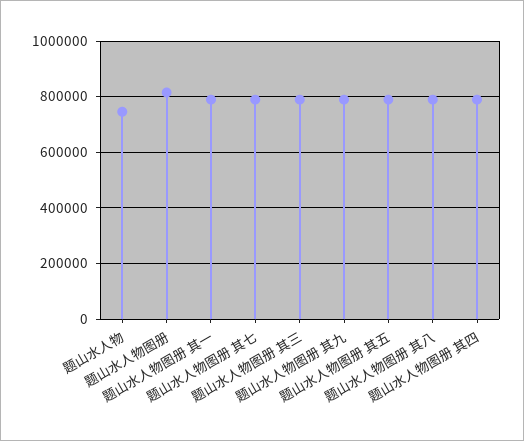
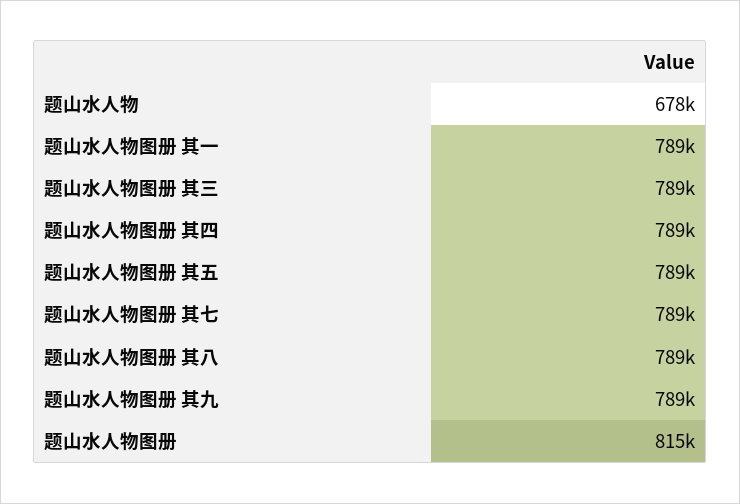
  {
-   "题山水人物": 750000,
+   "题山水人物": 678000,
    "题山水人物图册": 815000,
    "题山水人物图册 其一": 789000,
    "题山水人物图册 其七": 789000,
    "题山水人物图册 其三": 789000,
    "题山水人物图册 其九": 789000,
    "题山水人物图册 其五": 789000,
    "题山水人物图册 其八": 789000,
    "题山水人物图册 其四": 789000
  }

